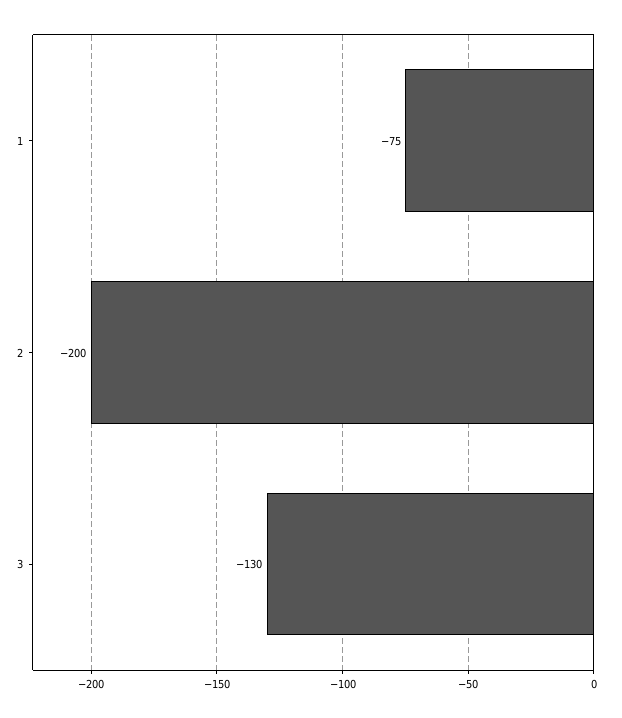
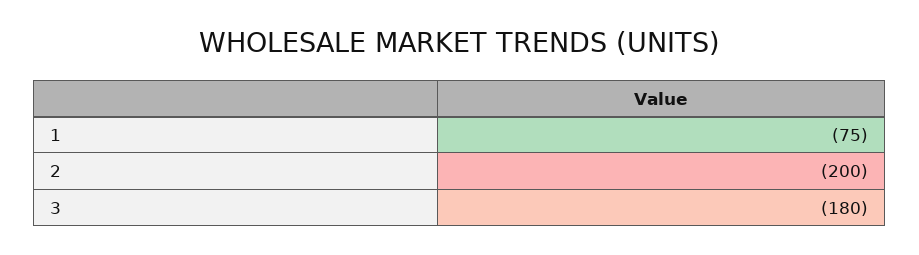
  {
    "1": -75,
    "2": -200,
-   "3": -130
+   "3": -180
  }

